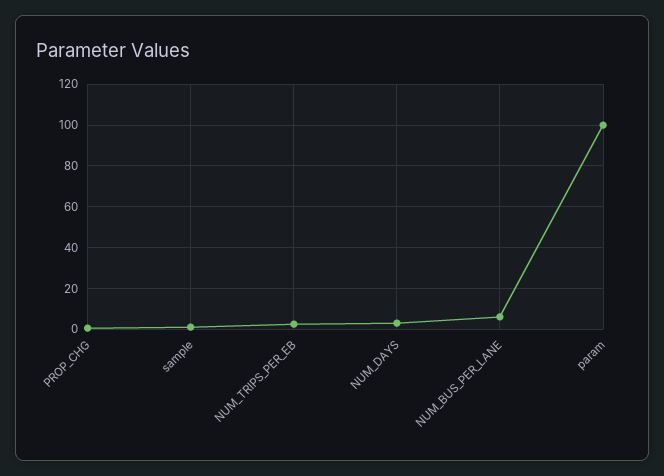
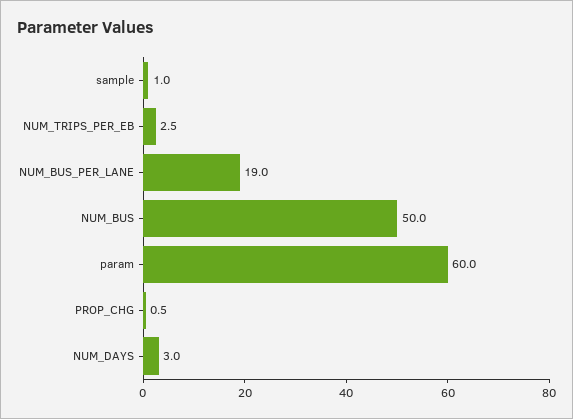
  {
    "PROP_CHG": 0.5,
    "sample": 1,
    "NUM_TRIPS_PER_EB": 2.5,
    "NUM_DAYS": 3,
-   "NUM_BUS_PER_LANE": 5,
+   "NUM_BUS_PER_LANE": 19,
-   "param": 100
+   "param": 60,
+   "NUM_BUS": 50
  }

